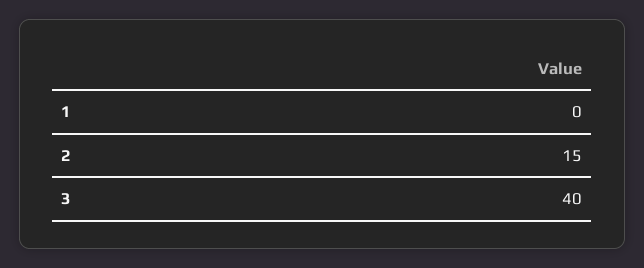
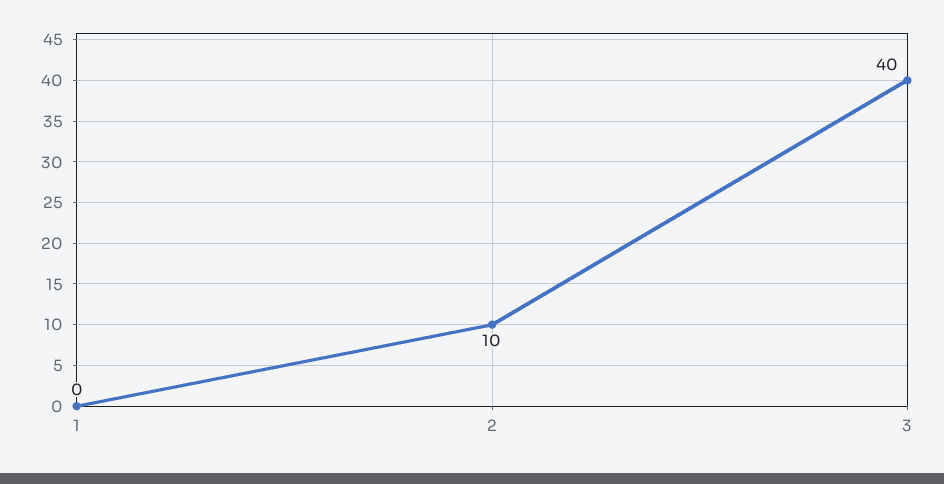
  {
    "1": 0,
-   "2": 15,
+   "2": 10,
    "3": 40
  }

